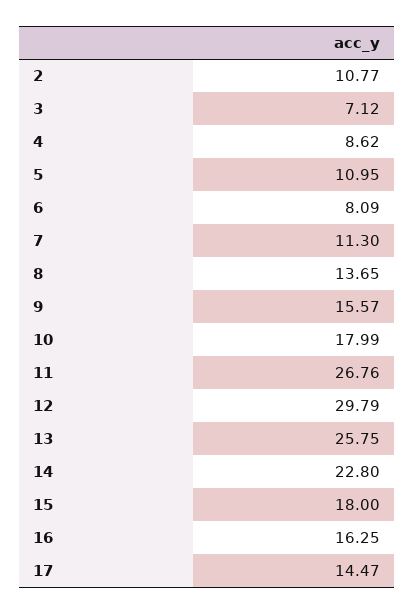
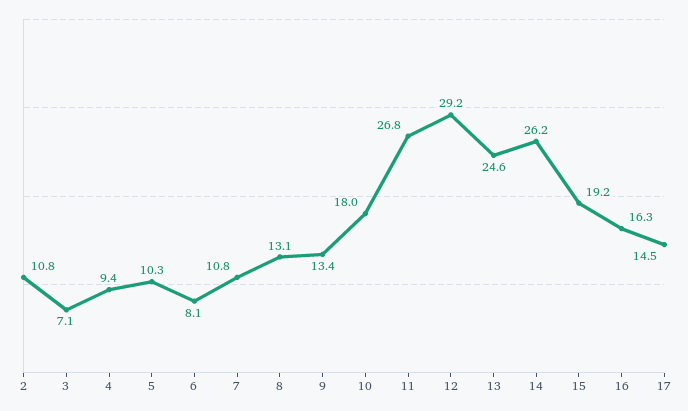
  {
    "2": 10.77,
    "3": 7.12,
-   "4": 8.62,
+   "4": 9.4,
-   "5": 10.95,
+   "5": 10.3,
    "6": 8.09,
-   "7": 11.3,
+   "7": 10.8,
-   "8": 13.65,
+   "8": 13.1,
-   "9": 15.57,
+   "9": 13.4,
    "10": 17.99,
    "11": 26.76,
-   "12": 29.79,
+   "12": 29.2,
-   "13": 25.75,
+   "13": 24.6,
-   "14": 22.8,
+   "14": 26.2,
-   "15": 18,
+   "15": 19.2,
    "16": 16.25,
    "17": 14.47
  }

